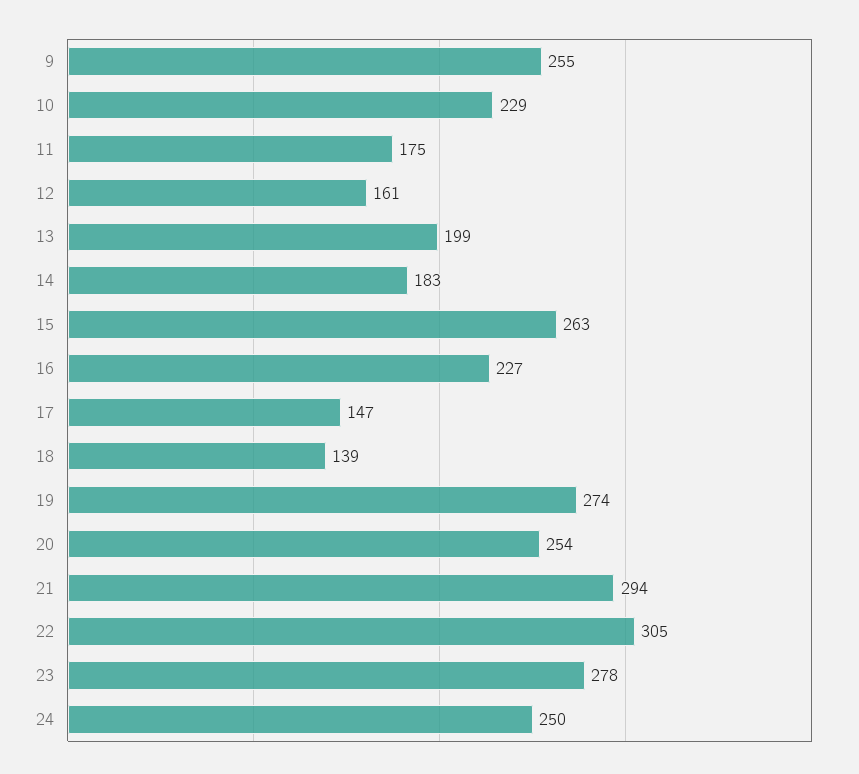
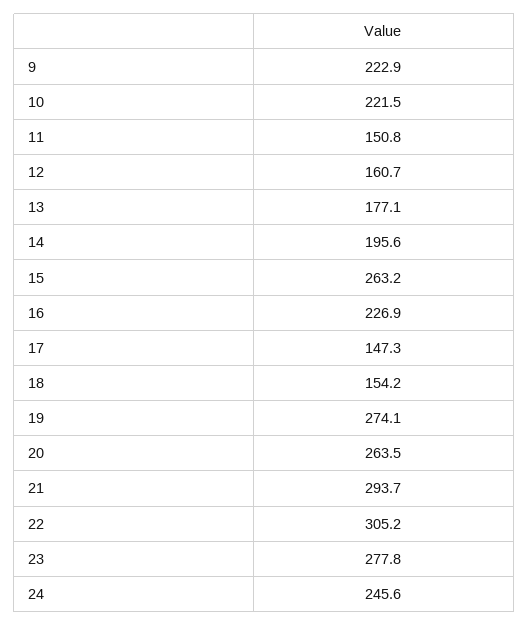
  {
-   "9": 255,
+   "9": 222.9,
-   "10": 229,
+   "10": 221.5,
-   "11": 175,
+   "11": 150.8,
    "12": 160.7,
-   "13": 199,
+   "13": 177.1,
-   "14": 183,
+   "14": 195.6,
    "15": 263.2,
    "16": 226.9,
    "17": 147.3,
-   "18": 139,
+   "18": 154.2,
    "19": 274.1,
-   "20": 254,
+   "20": 263.5,
    "21": 293.7,
    "22": 305.2,
    "23": 277.8,
-   "24": 250
+   "24": 245.6
  }

